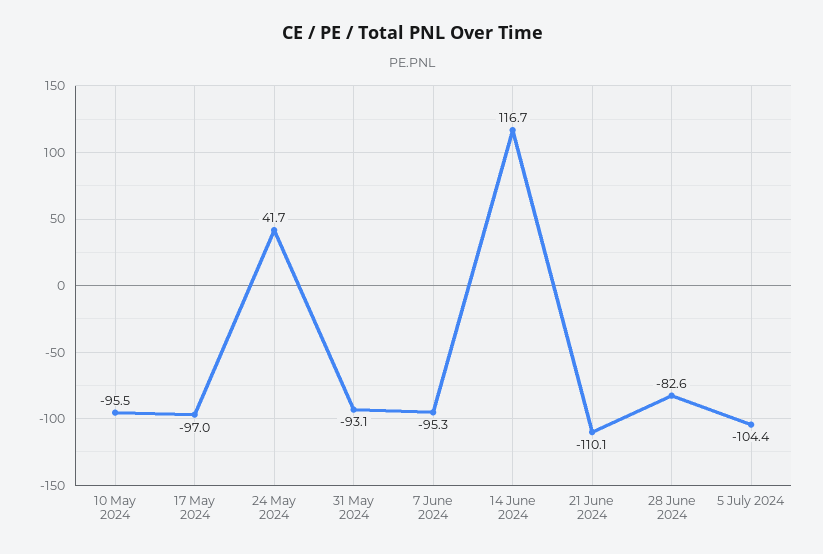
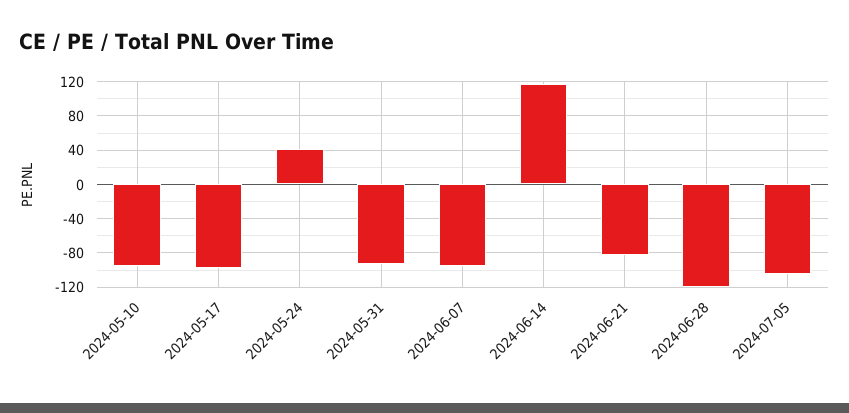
  {
    "10 May 2024": -95.5,
    "17 May 2024": -97,
    "24 May 2024": 41.7,
    "31 May 2024": -93.1,
    "7 June 2024": -95.3,
    "14 June 2024": 116.7,
-   "21 June 2024": -110.1,
+   "21 June 2024": -80,
-   "28 June 2024": -82.6,
+   "28 June 2024": -120,
    "5 July 2024": -104.4
  }

